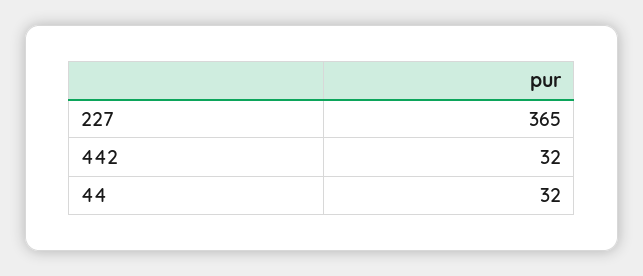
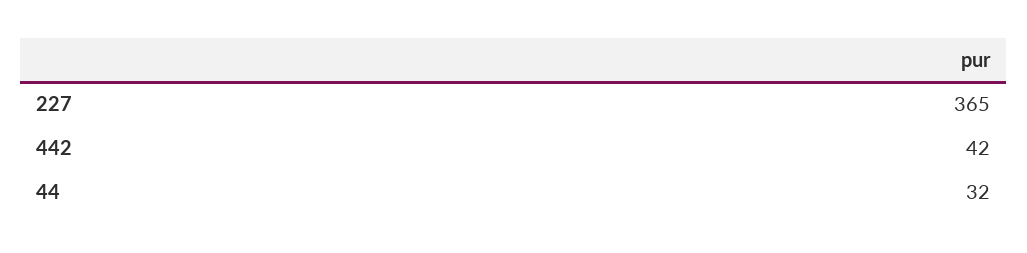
  {
    "227": 365,
-   "442": 32,
+   "442": 42,
    "44": 32
  }

